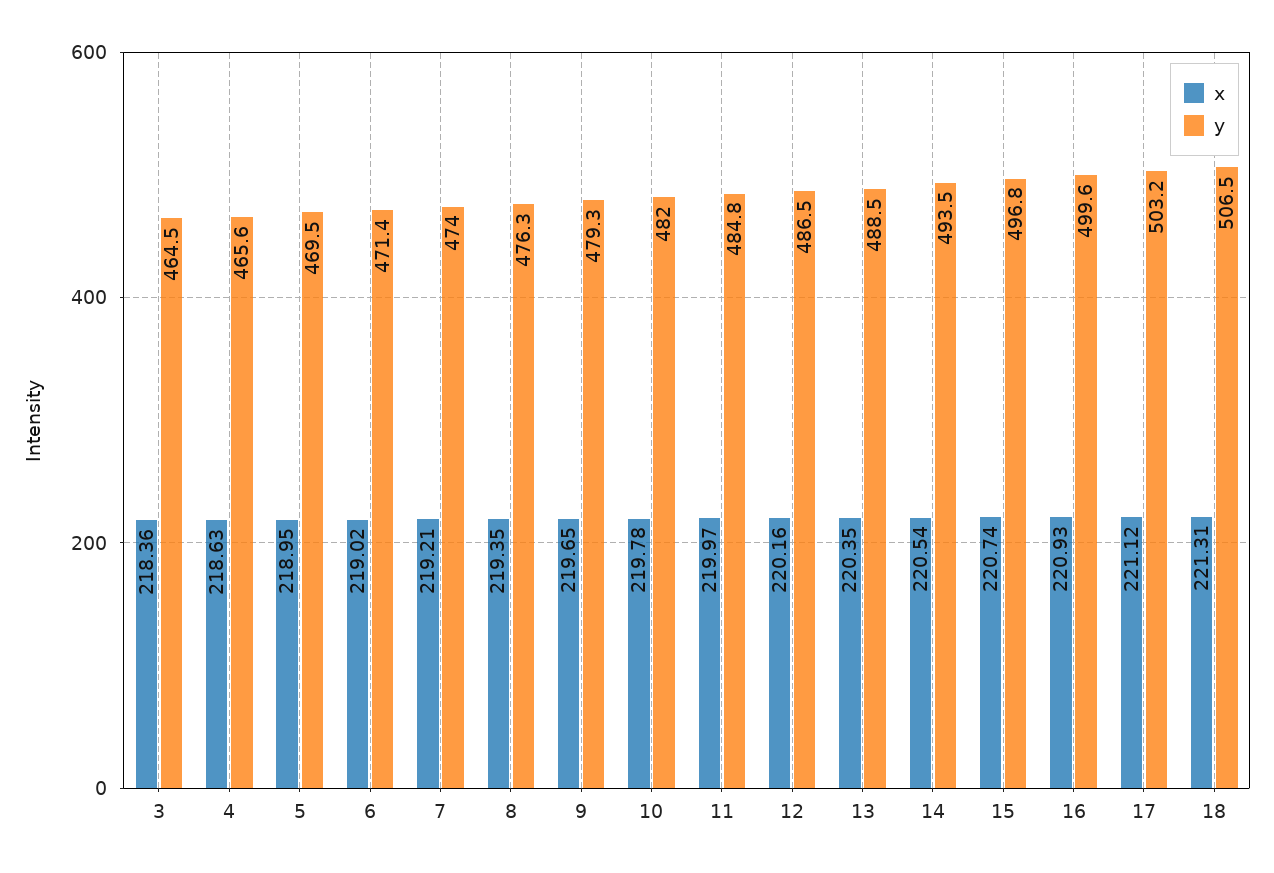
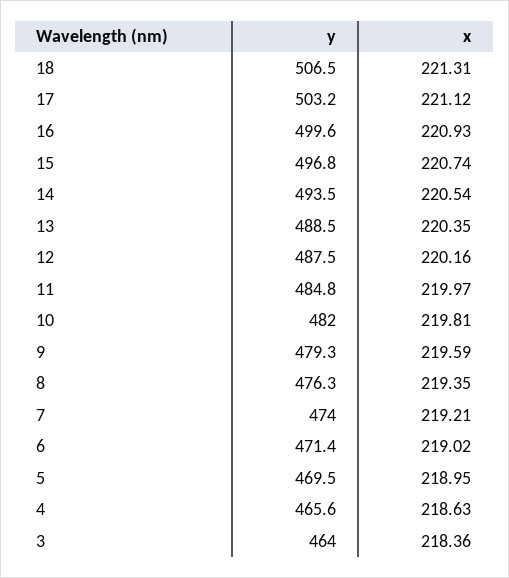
  {
    "x": {
      "3": 218.36,
      "4": 218.63,
      "5": 218.95,
      "6": 219.02,
      "7": 219.21,
      "8": 219.35,
-     "9": 219.65,
+     "9": 219.59,
-     "10": 219.78,
+     "10": 219.81,
      "11": 219.97,
      "12": 220.16,
      "13": 220.35,
      "14": 220.54,
      "15": 220.74,
      "16": 220.93,
      "17": 221.12,
      "18": 221.31
    },
    "y": {
-     "3": 464.5,
+     "3": 464,
      "4": 465.6,
      "5": 469.5,
      "6": 471.4,
      "7": 474,
      "8": 476.3,
      "9": 479.3,
      "10": 482,
      "11": 484.8,
-     "12": 486.5,
+     "12": 487.5,
      "13": 488.5,
      "14": 493.5,
      "15": 496.8,
      "16": 499.6,
      "17": 503.2,
      "18": 506.5
    }
  }

